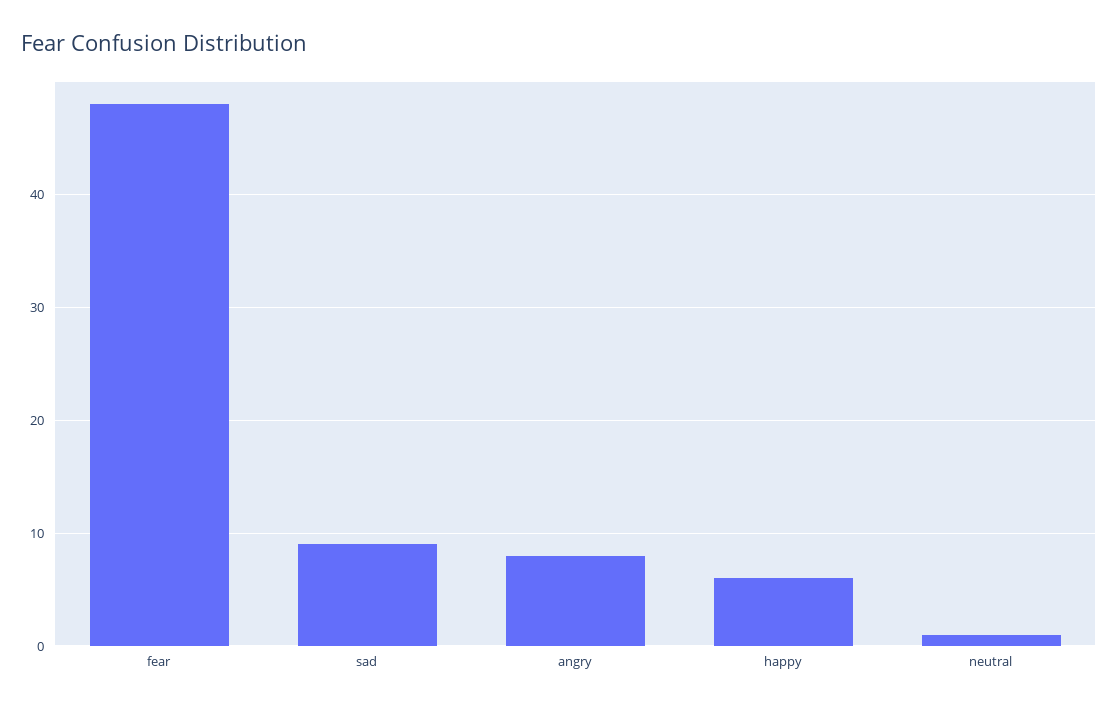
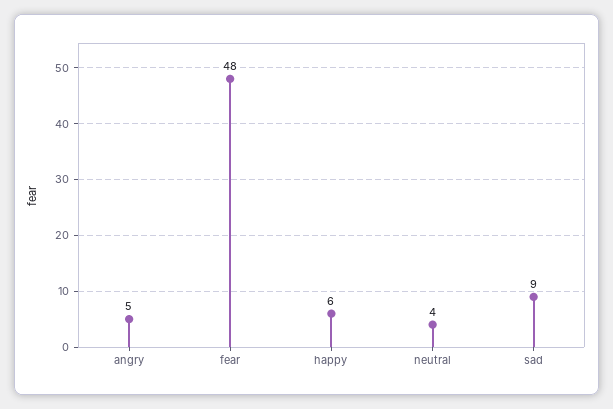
  {
    "fear": 48,
    "sad": 9,
-   "angry": 8,
+   "angry": 5,
    "happy": 6,
-   "neutral": 1
+   "neutral": 4
  }

